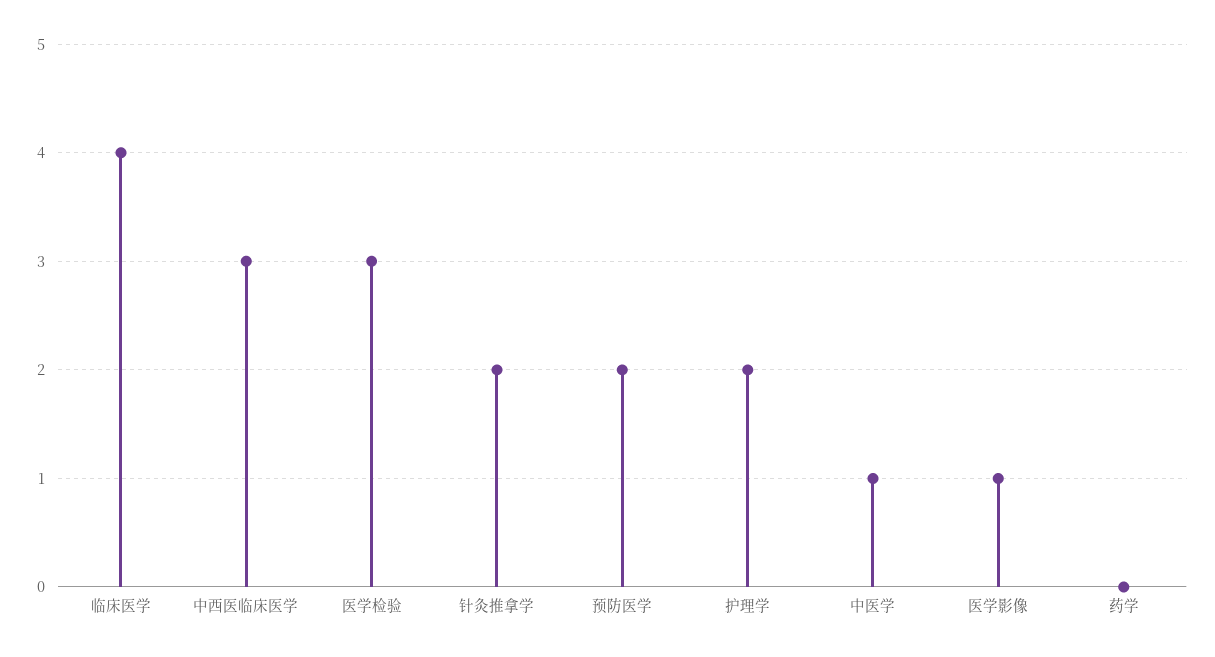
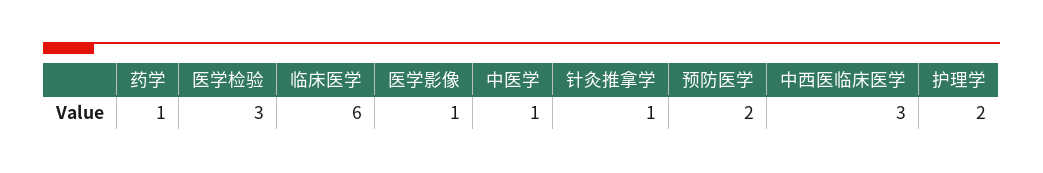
  {
-   "临床医学": 4,
+   "临床医学": 6,
    "中西医临床医学": 3,
    "医学检验": 3,
-   "针灸推拿学": 2,
+   "针灸推拿学": 1,
    "预防医学": 2,
    "护理学": 2,
    "中医学": 1,
    "医学影像": 1,
-   "药学": 0
+   "药学": 1
  }

